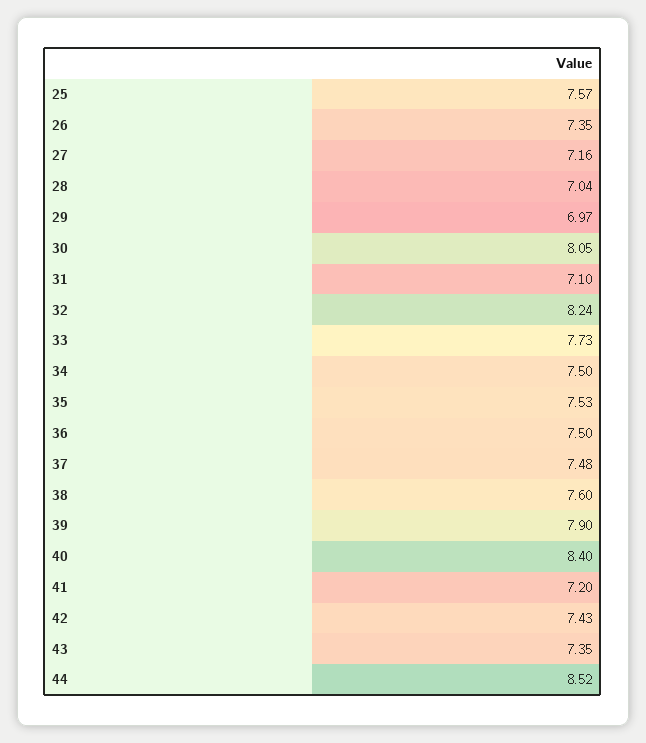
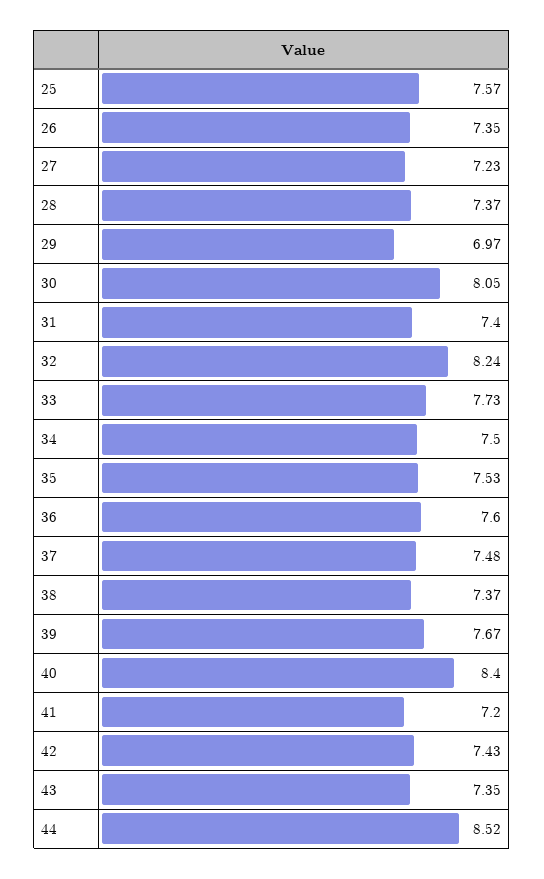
  {
    "25": 7.57,
    "26": 7.35,
-   "27": 7.16,
+   "27": 7.23,
-   "28": 7.04,
+   "28": 7.37,
    "29": 6.97,
    "30": 8.05,
-   "31": 7.1,
+   "31": 7.4,
    "32": 8.24,
    "33": 7.73,
    "34": 7.5,
    "35": 7.53,
-   "36": 7.5,
+   "36": 7.6,
    "37": 7.48,
-   "38": 7.6,
+   "38": 7.37,
-   "39": 7.9,
+   "39": 7.67,
    "40": 8.4,
    "41": 7.2,
    "42": 7.43,
    "43": 7.35,
    "44": 8.52
  }

